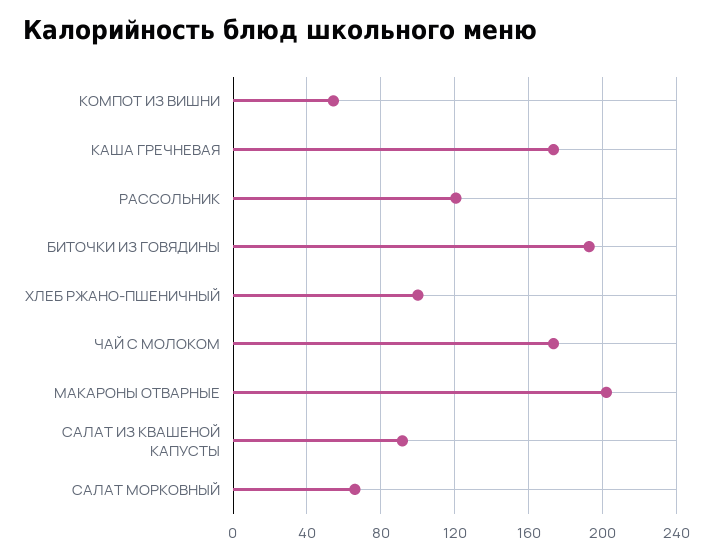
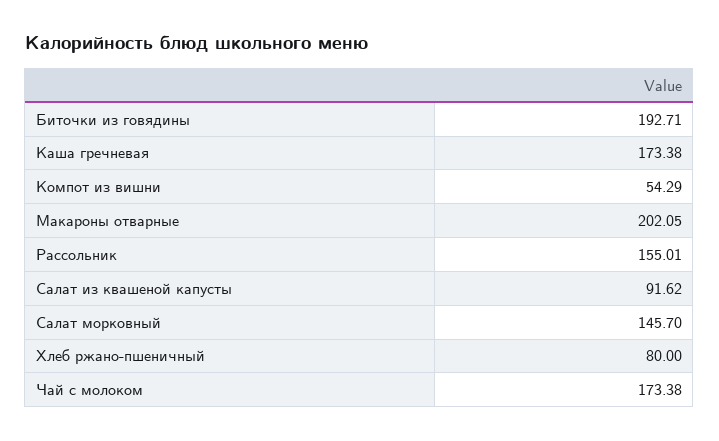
  {
    "КОМПОТ ИЗ ВИШНИ": 54.29,
    "КАША ГРЕЧНЕВАЯ": 173.38,
-   "РАССОЛЬНИК": 120,
+   "РАССОЛЬНИК": 155.01,
    "БИТОЧКИ ИЗ ГОВЯДИНЫ": 192.71,
-   "ХЛЕБ РЖАНО-ПШЕНИЧНЫЙ": 100,
+   "ХЛЕБ РЖАНО-ПШЕНИЧНЫЙ": 80,
    "ЧАЙ С МОЛОКОМ": 173.38,
    "МАКАРОНЫ ОТВАРНЫЕ": 202.05,
    "САЛАТ ИЗ КВАШЕНОЙ КАПУСТЫ": 91.62,
-   "САЛАТ МОРКОВНЫЙ": 65
+   "САЛАТ МОРКОВНЫЙ": 145.7
  }

